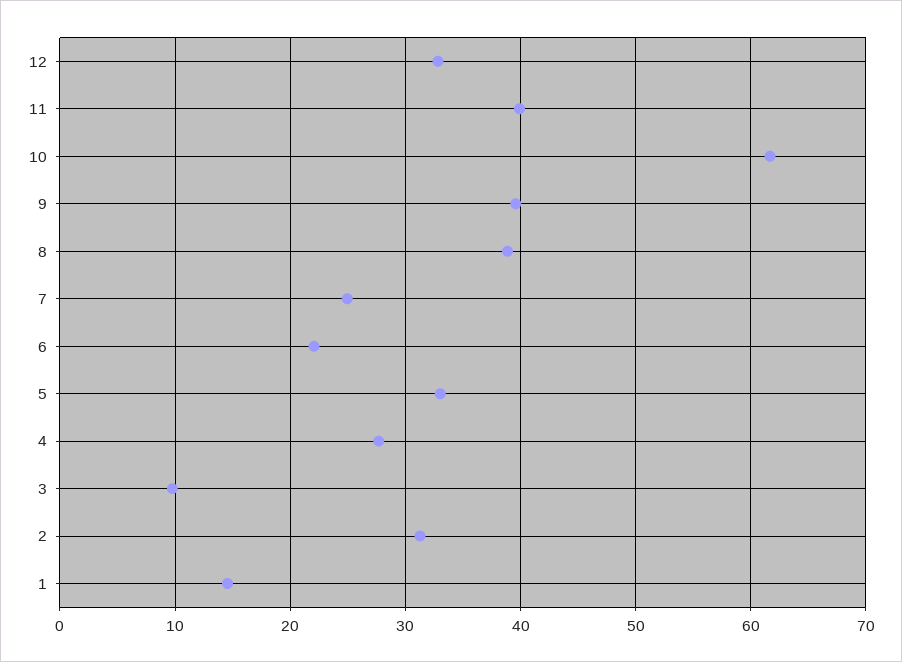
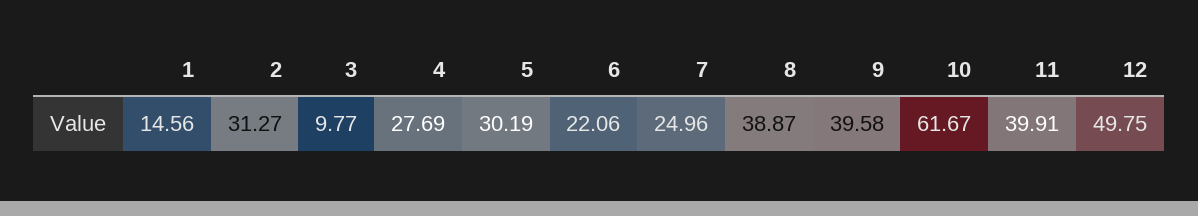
  {
-   "12": 33,
+   "12": 49.75,
    "11": 39.91,
    "10": 61.67,
    "9": 39.58,
    "8": 38.87,
    "7": 24.96,
    "6": 22.06,
-   "5": 33,
+   "5": 30.19,
    "4": 27.69,
    "3": 9.77,
    "2": 31.27,
    "1": 14.56
  }

